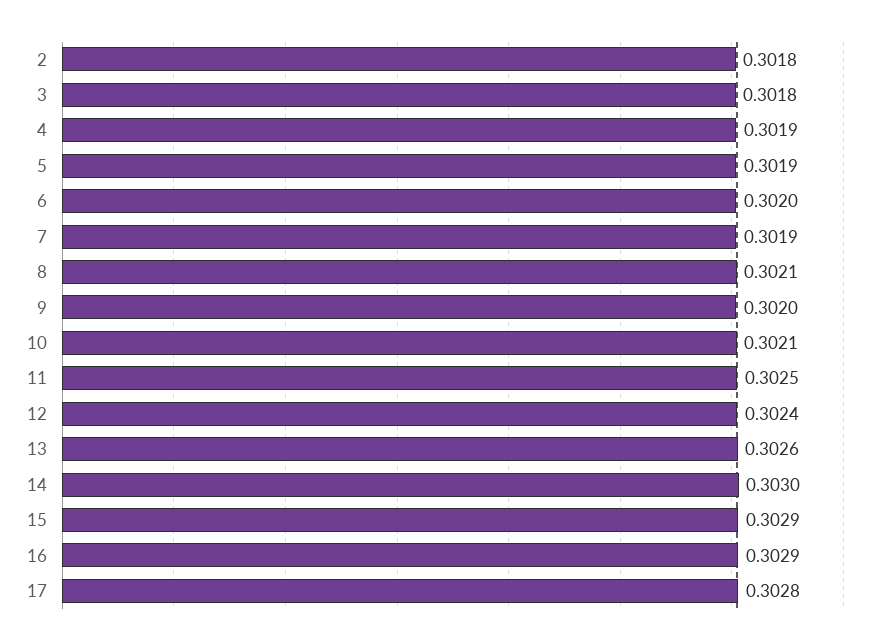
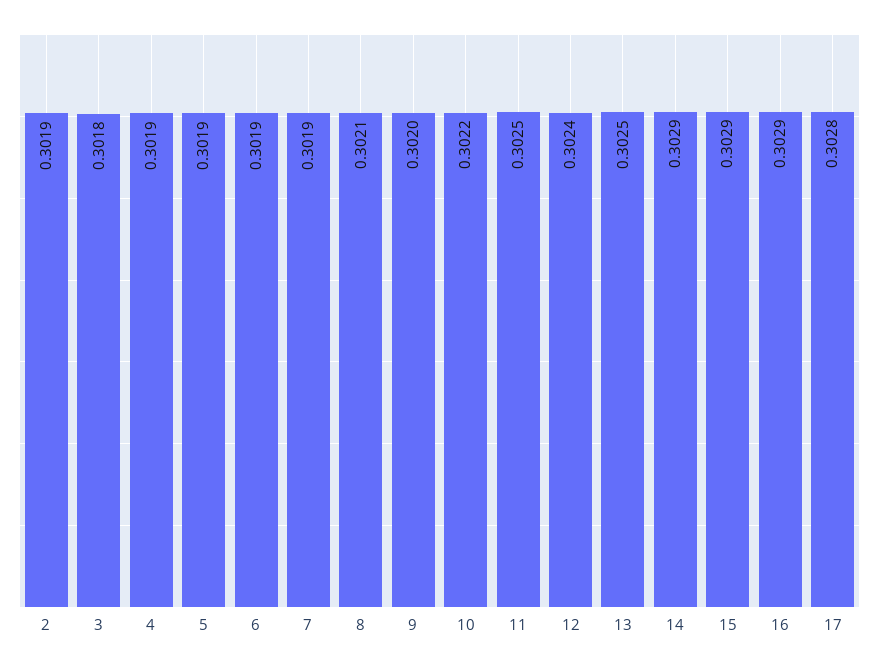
  {
-   "2": 0.3018,
+   "2": 0.3019,
    "3": 0.3018,
    "4": 0.3019,
    "5": 0.3019,
-   "6": 0.302,
+   "6": 0.3019,
    "7": 0.3019,
    "8": 0.3021,
    "9": 0.302,
-   "10": 0.3021,
+   "10": 0.3022,
    "11": 0.3025,
    "12": 0.3024,
-   "13": 0.3026,
+   "13": 0.3025,
-   "14": 0.303,
+   "14": 0.3029,
    "15": 0.3029,
    "16": 0.3029,
    "17": 0.3028
  }

